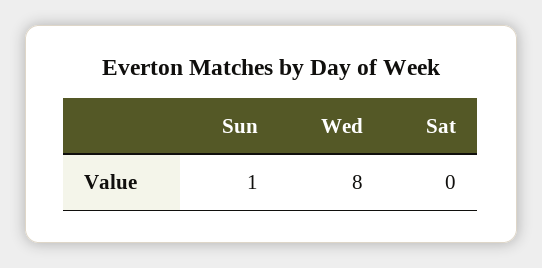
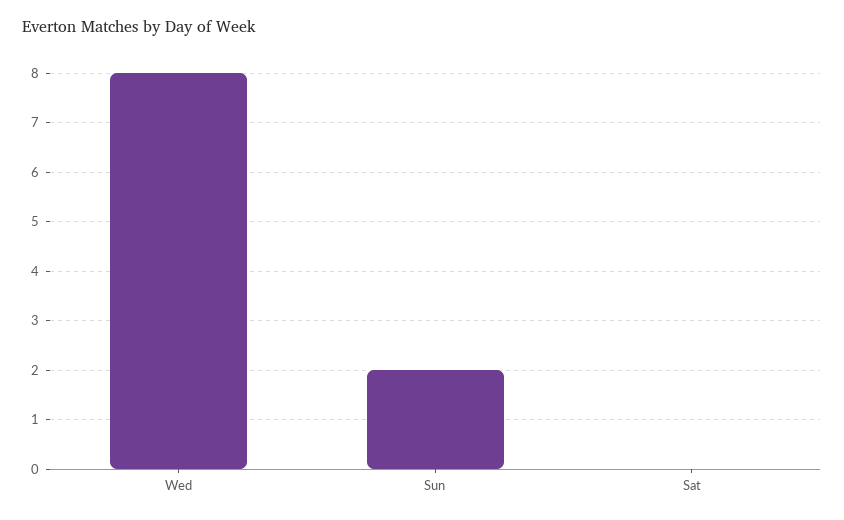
  {
-   "Sun": 1,
+   "Sun": 2,
    "Wed": 8,
    "Sat": 0
  }

